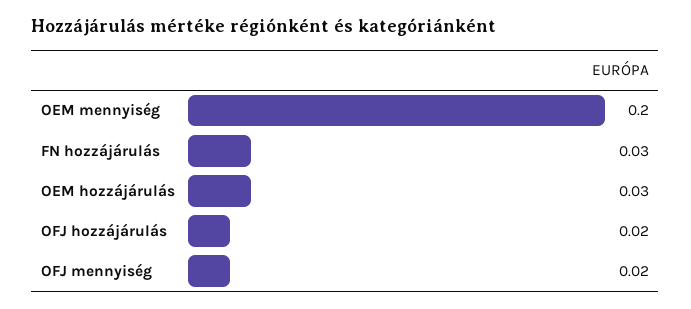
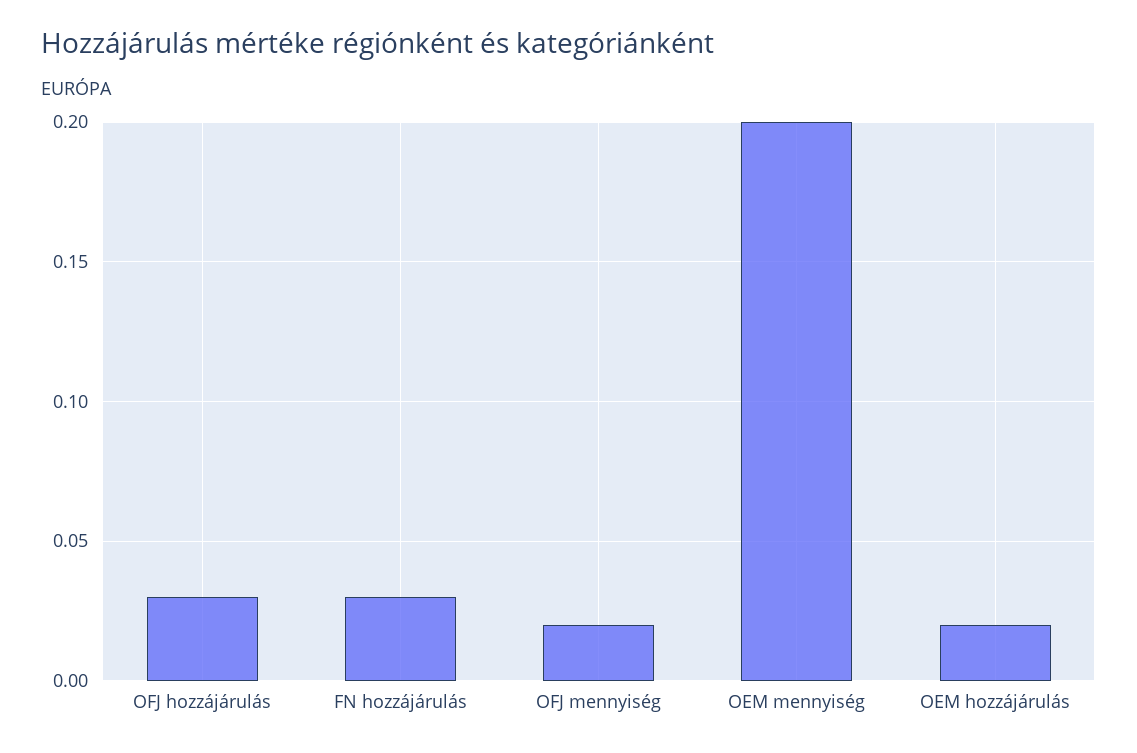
  {
    "OEM mennyiség": 0.2,
    "FN hozzájárulás": 0.03,
-   "OEM hozzájárulás": 0.03,
+   "OEM hozzájárulás": 0.02,
-   "OFJ hozzájárulás": 0.02,
+   "OFJ hozzájárulás": 0.03,
    "OFJ mennyiség": 0.02
  }

